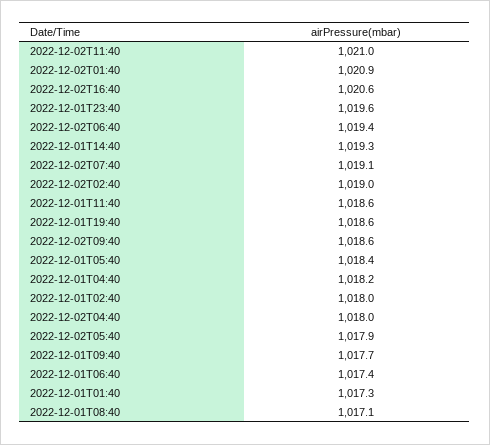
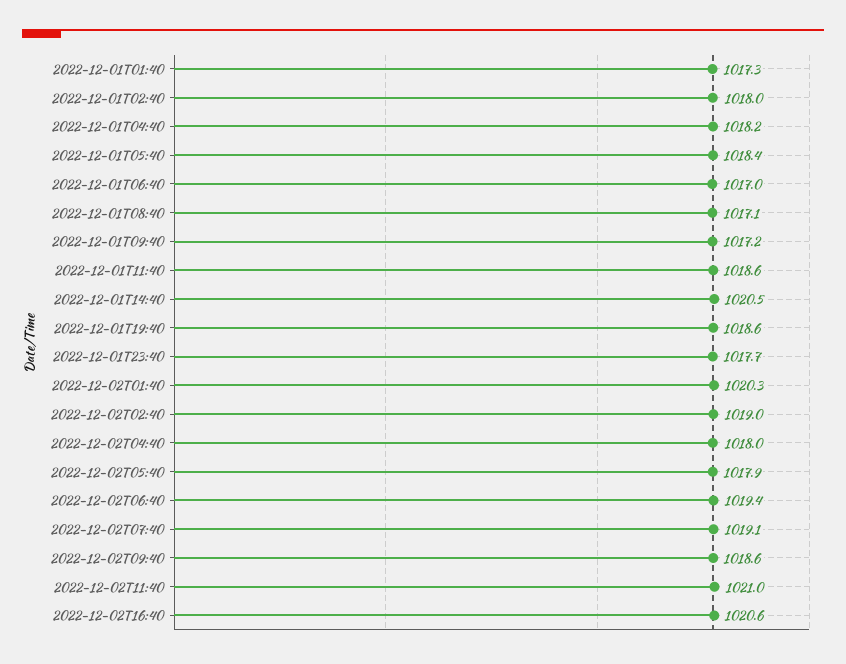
  {
    "2022-12-02T11:40": 1021,
-   "2022-12-02T01:40": 1020.9,
+   "2022-12-02T01:40": 1020.3,
    "2022-12-02T16:40": 1020.6,
-   "2022-12-01T23:40": 1019.6,
+   "2022-12-01T23:40": 1017.7,
    "2022-12-02T06:40": 1019.4,
-   "2022-12-01T14:40": 1019.3,
+   "2022-12-01T14:40": 1020.5,
    "2022-12-02T07:40": 1019.1,
    "2022-12-02T02:40": 1019,
    "2022-12-01T11:40": 1018.6,
    "2022-12-01T19:40": 1018.6,
    "2022-12-02T09:40": 1018.6,
    "2022-12-01T05:40": 1018.4,
    "2022-12-01T04:40": 1018.2,
    "2022-12-01T02:40": 1018,
    "2022-12-02T04:40": 1018,
    "2022-12-02T05:40": 1017.9,
-   "2022-12-01T09:40": 1017.7,
+   "2022-12-01T09:40": 1017.2,
-   "2022-12-01T06:40": 1017.4,
+   "2022-12-01T06:40": 1017,
    "2022-12-01T01:40": 1017.3,
    "2022-12-01T08:40": 1017.1
  }

